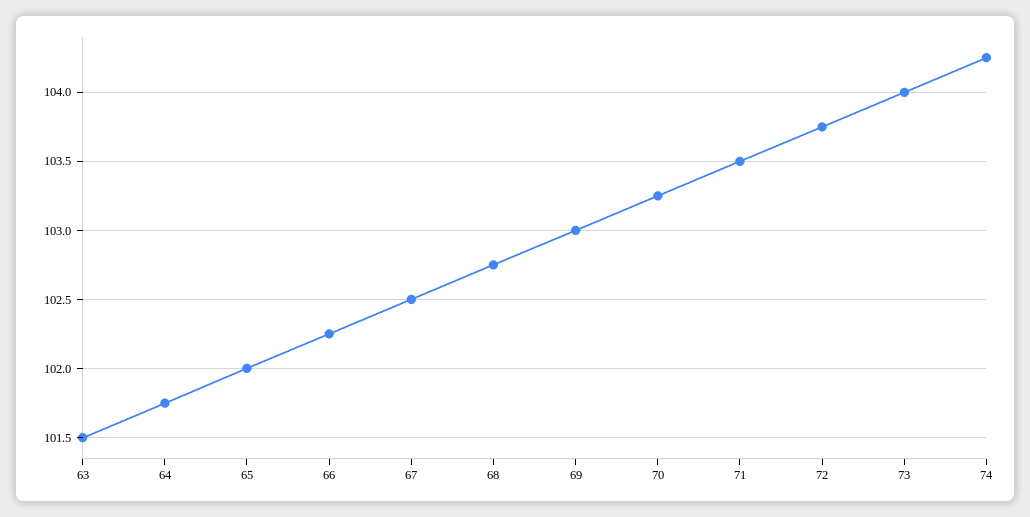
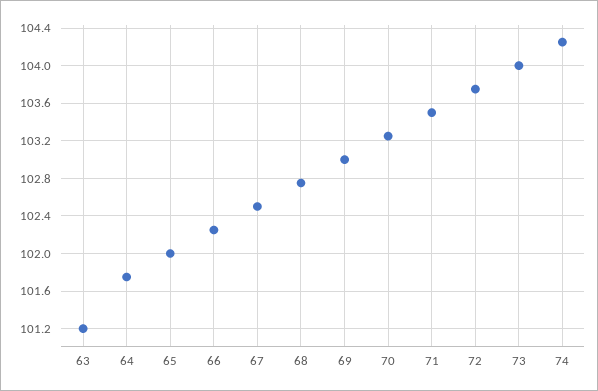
  {
-   "63": 101.5,
+   "63": 101.2,
    "64": 101.75,
    "65": 102,
    "66": 102.25,
    "67": 102.5,
    "68": 102.75,
    "69": 103,
    "70": 103.25,
    "71": 103.5,
    "72": 103.75,
    "73": 104,
    "74": 104.25
  }

